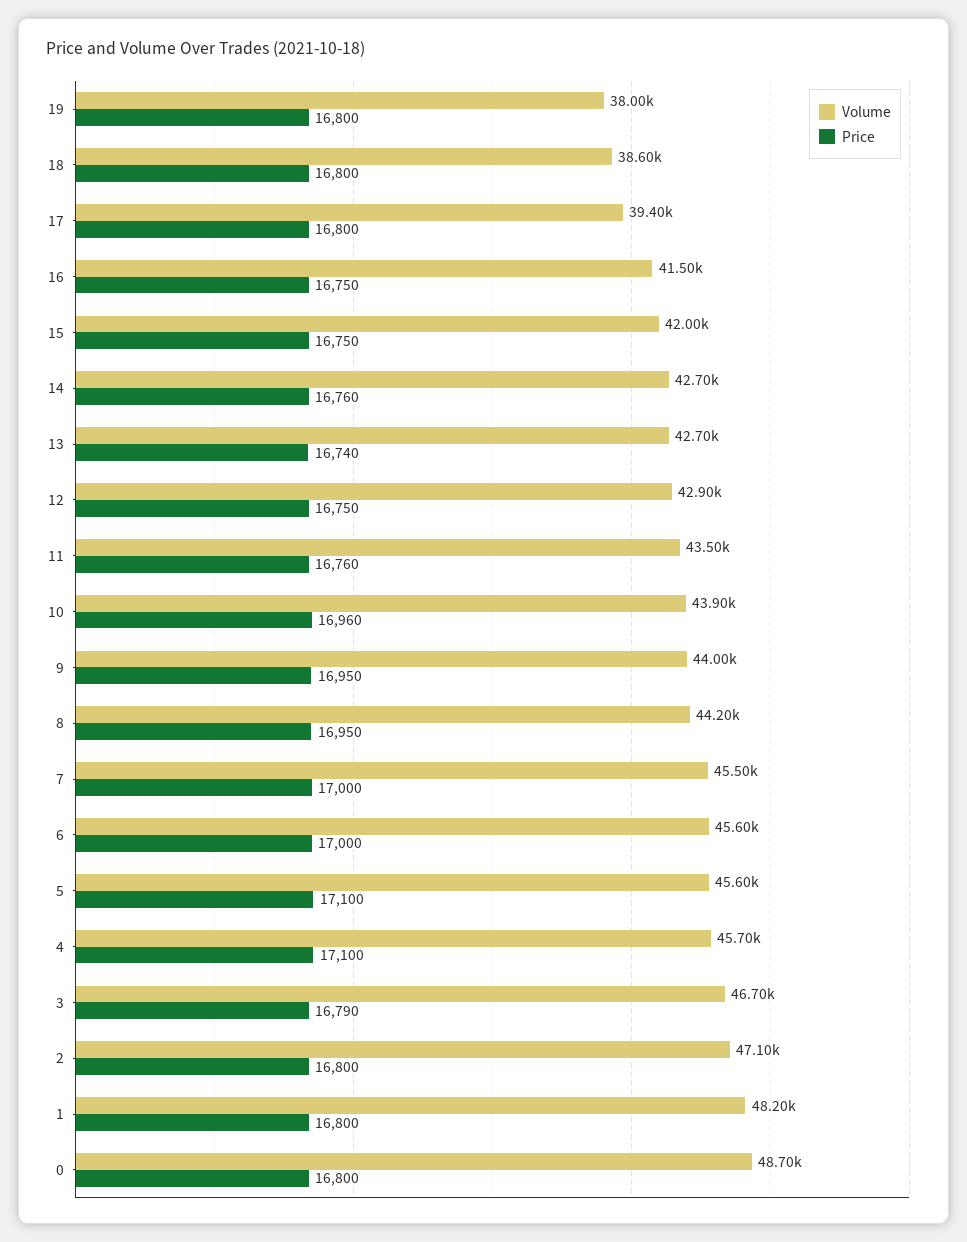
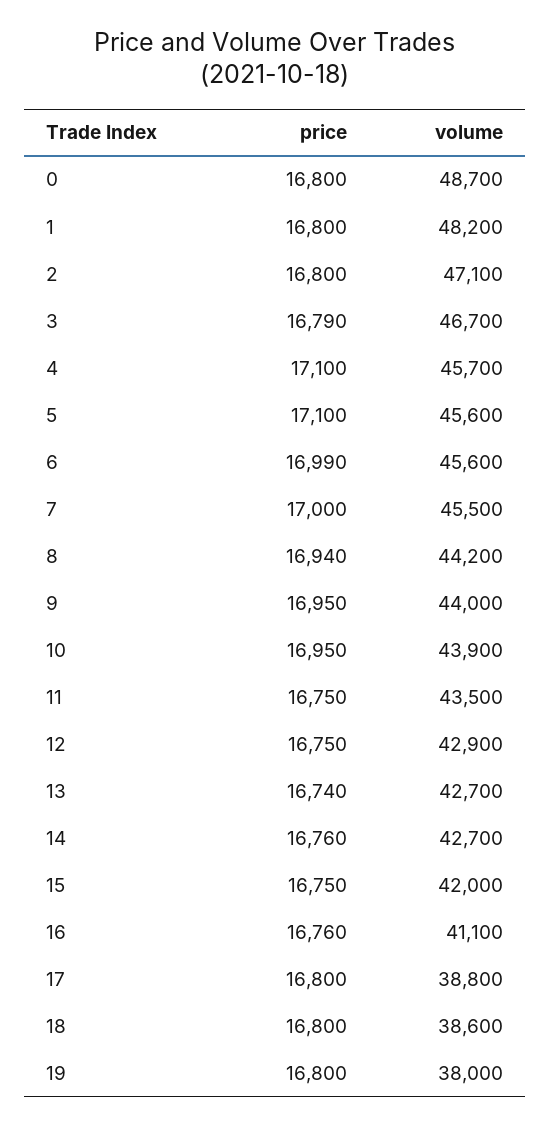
  {
    "Volume": {
      "19": 38000,
      "18": 38600,
-     "17": 39400,
+     "17": 38800,
-     "16": 41500,
+     "16": 41100,
      "15": 42000,
      "14": 42700,
      "13": 42700,
      "12": 42900,
      "11": 43500,
      "10": 43900,
      "9": 44000,
      "8": 44200,
      "7": 45500,
      "6": 45600,
      "5": 45600,
      "4": 45700,
      "3": 46700,
      "2": 47100,
      "1": 48200,
      "0": 48700
    },
    "Price": {
      "19": 16800,
      "18": 16800,
      "17": 16800,
-     "16": 16750,
+     "16": 16760,
      "15": 16750,
      "14": 16760,
      "13": 16740,
      "12": 16750,
-     "11": 16760,
+     "11": 16750,
-     "10": 16960,
+     "10": 16950,
      "9": 16950,
-     "8": 16950,
+     "8": 16940,
      "7": 17000,
-     "6": 17000,
+     "6": 16990,
      "5": 17100,
      "4": 17100,
      "3": 16790,
      "2": 16800,
      "1": 16800,
      "0": 16800
    }
  }

